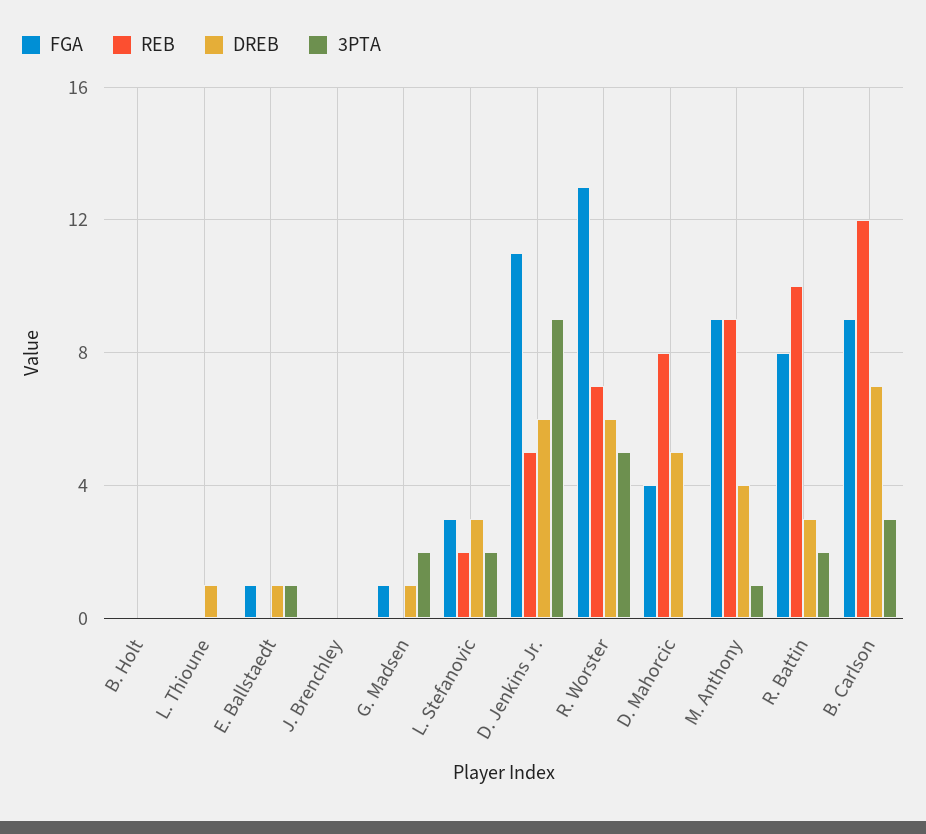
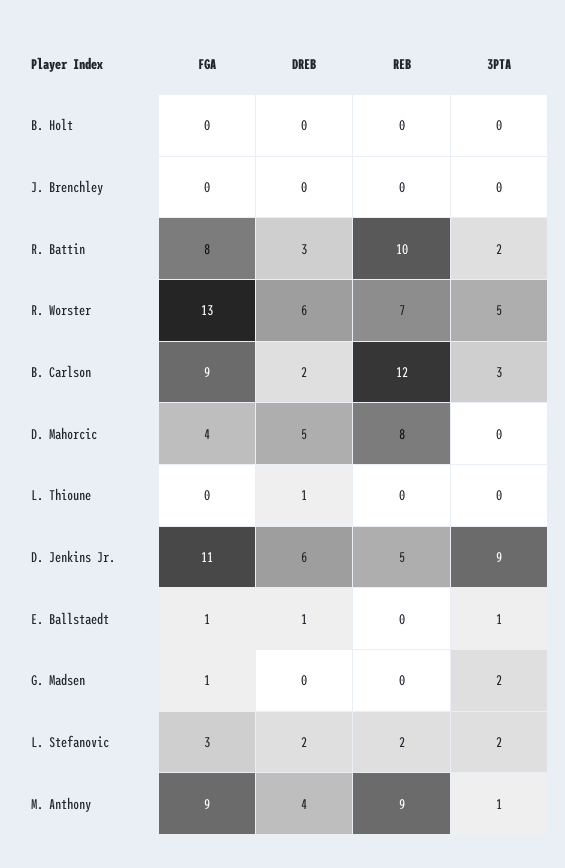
  {
    "FGA": {
      "B. Holt": 0,
      "L. Thioune": 0,
      "E. Ballstaedt": 1,
      "J. Brenchley": 0,
      "G. Madsen": 1,
      "L. Stefanovic": 3,
      "D. Jenkins Jr.": 11,
      "R. Worster": 13,
      "D. Mahorcic": 4,
      "M. Anthony": 9,
      "R. Battin": 8,
      "B. Carlson": 9
    },
    "REB": {
      "B. Holt": 0,
      "L. Thioune": 0,
      "E. Ballstaedt": 0,
      "J. Brenchley": 0,
      "G. Madsen": 0,
      "L. Stefanovic": 2,
      "D. Jenkins Jr.": 5,
      "R. Worster": 7,
      "D. Mahorcic": 8,
      "M. Anthony": 9,
      "R. Battin": 10,
      "B. Carlson": 12
    },
    "DREB": {
      "B. Holt": 0,
      "L. Thioune": 1,
      "E. Ballstaedt": 1,
      "J. Brenchley": 0,
-     "G. Madsen": 1,
+     "G. Madsen": 0,
-     "L. Stefanovic": 3,
+     "L. Stefanovic": 2,
      "D. Jenkins Jr.": 6,
      "R. Worster": 6,
      "D. Mahorcic": 5,
      "M. Anthony": 4,
      "R. Battin": 3,
-     "B. Carlson": 7
+     "B. Carlson": 2
    },
    "3PTA": {
      "B. Holt": 0,
      "L. Thioune": 0,
      "E. Ballstaedt": 1,
      "J. Brenchley": 0,
      "G. Madsen": 2,
      "L. Stefanovic": 2,
      "D. Jenkins Jr.": 9,
      "R. Worster": 5,
      "D. Mahorcic": 0,
      "M. Anthony": 1,
      "R. Battin": 2,
      "B. Carlson": 3
    }
  }

